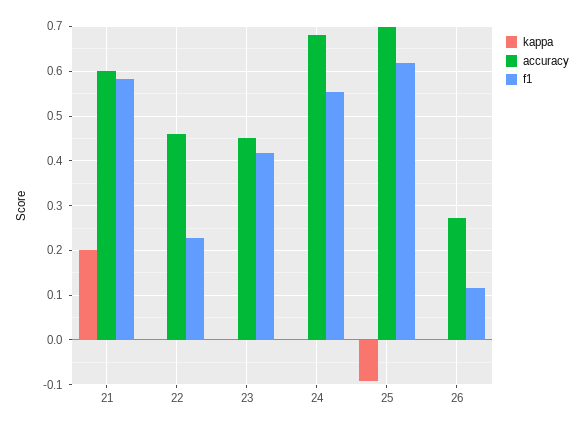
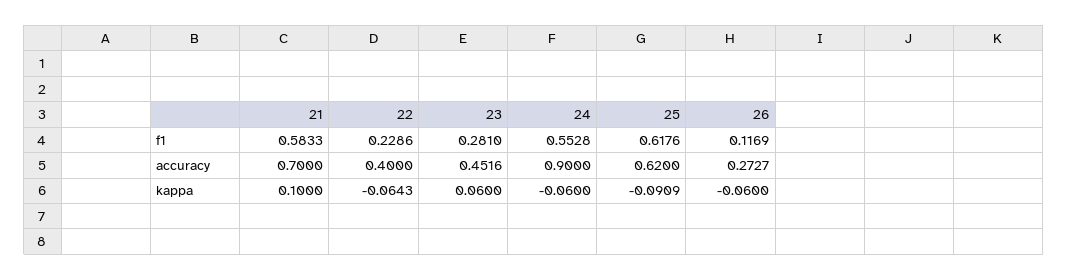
  {
    "kappa": {
-     "21": 0.2,
+     "21": 0.1,
-     "22": 0,
+     "22": -0.0643,
-     "23": 0,
+     "23": 0.06,
-     "24": 0,
+     "24": -0.06,
      "25": -0.0909,
-     "26": 0
+     "26": -0.06
    },
    "accuracy": {
-     "21": 0.6,
+     "21": 0.7,
-     "22": 0.46,
+     "22": 0.4,
      "23": 0.4516,
-     "24": 0.68,
+     "24": 0.9,
-     "25": 0.7,
+     "25": 0.62,
      "26": 0.2727
    },
    "f1": {
      "21": 0.5833,
      "22": 0.2286,
-     "23": 0.42,
+     "23": 0.281,
      "24": 0.5528,
      "25": 0.6176,
      "26": 0.1169
    }
  }

